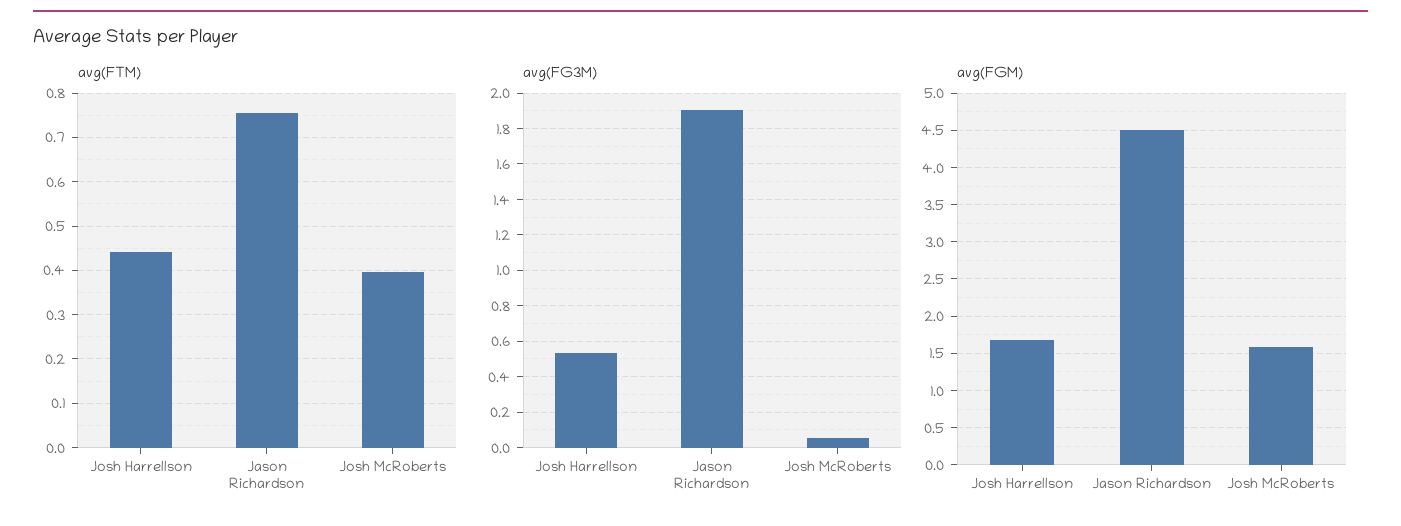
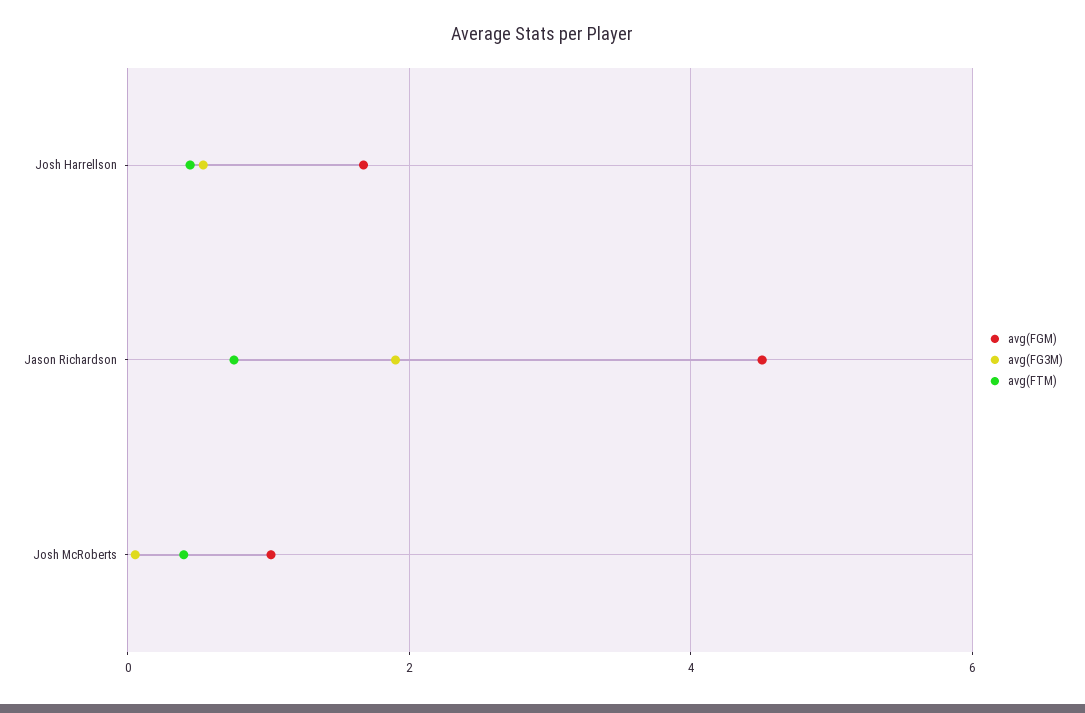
  {
    "avg(FTM)": {
      "Josh Harrellson": 0.44,
      "Jason Richardson": 0.76,
      "Josh McRoberts": 0.4
    },
    "avg(FG3M)": {
      "Josh Harrellson": 0.55,
      "Jason Richardson": 1.9,
      "Josh McRoberts": 0.05
    },
    "avg(FGM)": {
      "Josh Harrellson": 1.7,
      "Jason Richardson": 4.5,
-     "Josh McRoberts": 1.6
+     "Josh McRoberts": 1
    }
  }

